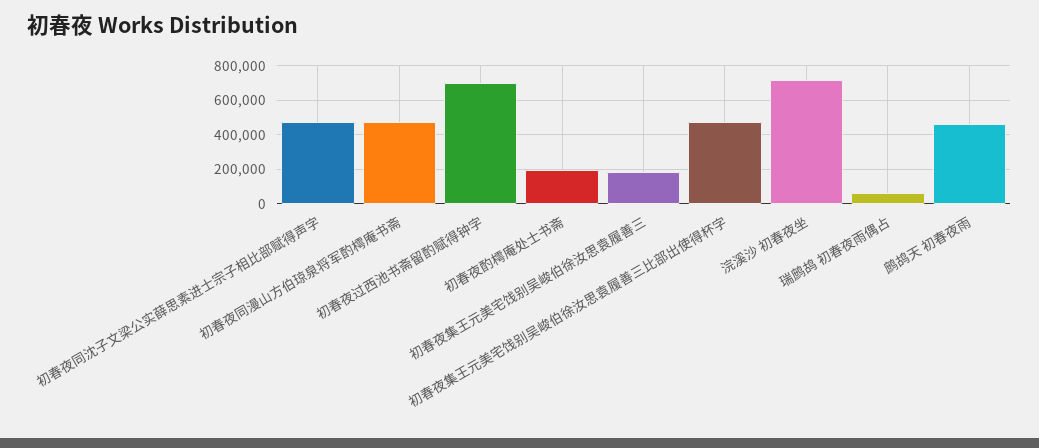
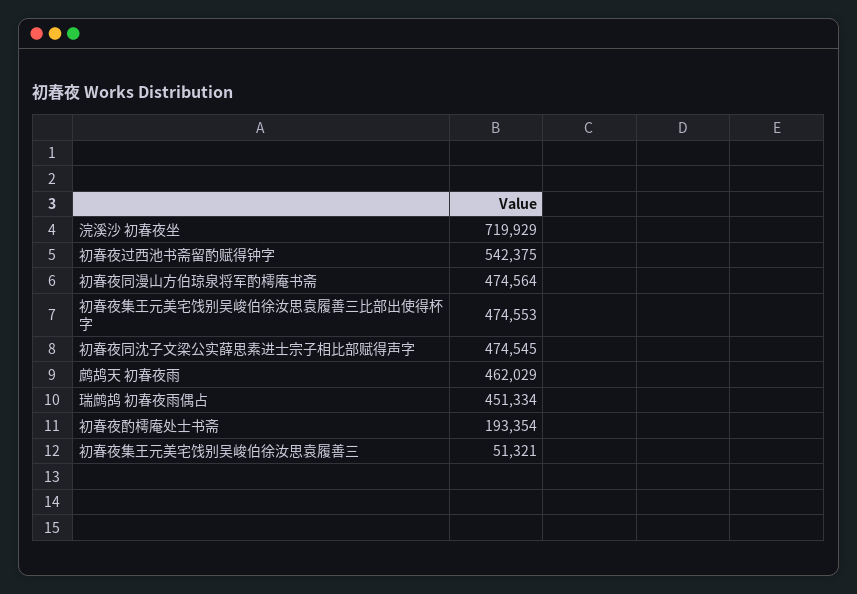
  {
    "初春夜同沈子文梁公实薛思素进士宗子相比部赋得声字": 474545,
    "初春夜同漫山方伯琼泉将军酌樗庵书斋": 474564,
-   "初春夜过西池书斋留酌赋得钟字": 700000,
+   "初春夜过西池书斋留酌赋得钟字": 542375,
    "初春夜酌樗庵处士书斋": 193354,
-   "初春夜集王元美宅饯别吴峻伯徐汝思袁履善三": 200000,
+   "初春夜集王元美宅饯别吴峻伯徐汝思袁履善三": 51321,
    "初春夜集王元美宅饯别吴峻伯徐汝思袁履善三比部出使得杯字": 474553,
    "浣溪沙 初春夜坐": 719929,
-   "瑞鹧鸪 初春夜雨偶占": 50000,
+   "瑞鹧鸪 初春夜雨偶占": 451334,
    "鹧鸪天 初春夜雨": 462029
  }

